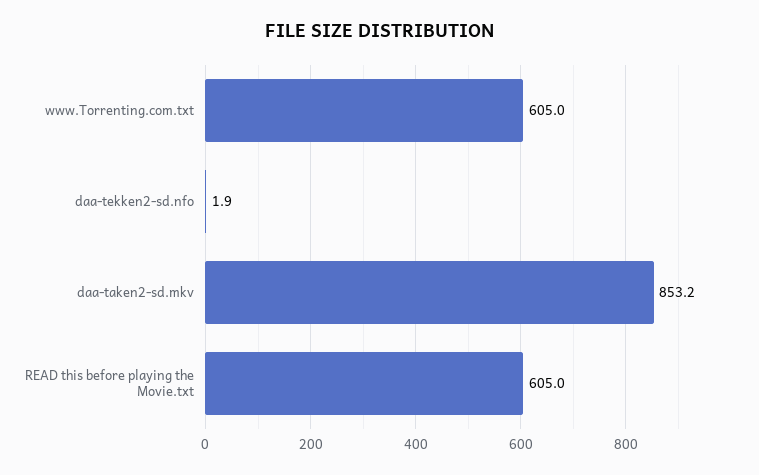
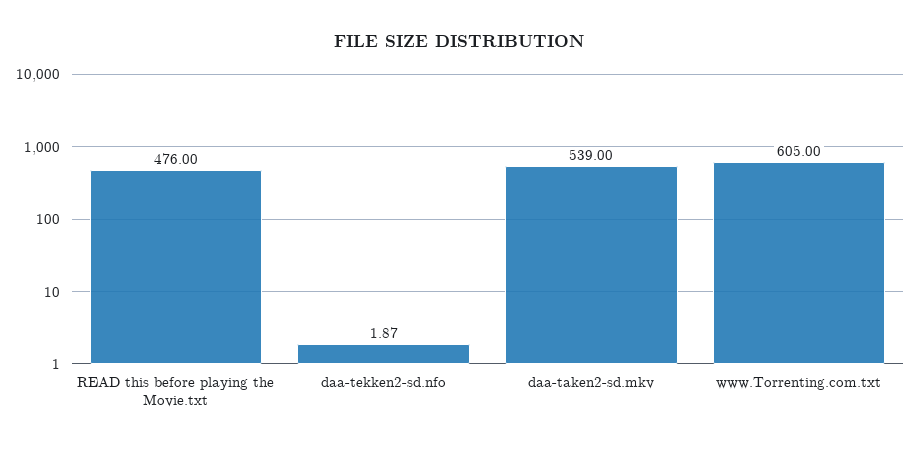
  {
    "www.Torrenting.com.txt": 605,
    "daa-tekken2-sd.nfo": 1.87,
-   "daa-taken2-sd.mkv": 853.2,
+   "daa-taken2-sd.mkv": 539,
-   "READ this before playing the Movie.txt": 605
+   "READ this before playing the Movie.txt": 476
  }

